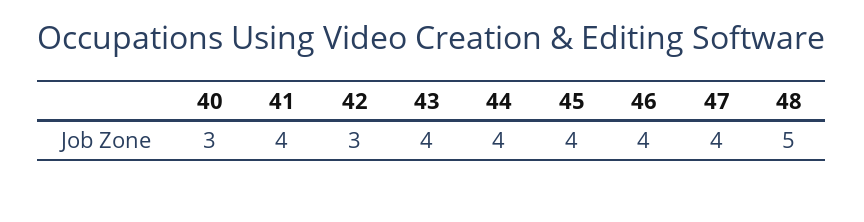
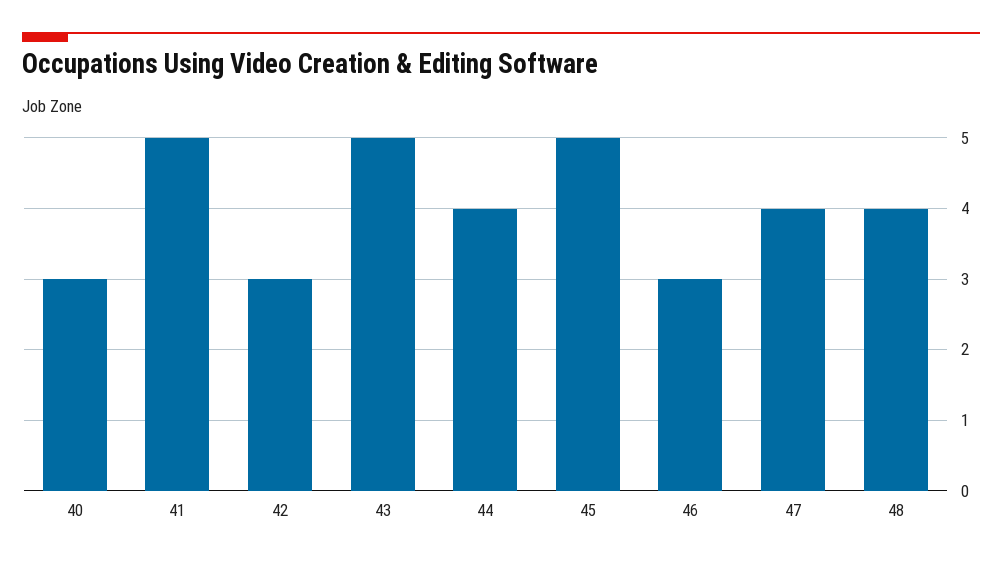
  {
    "40": 3,
-   "41": 4,
+   "41": 5,
    "42": 3,
-   "43": 4,
+   "43": 5,
    "44": 4,
-   "45": 4,
+   "45": 5,
-   "46": 4,
+   "46": 3,
    "47": 4,
-   "48": 5
+   "48": 4
  }

